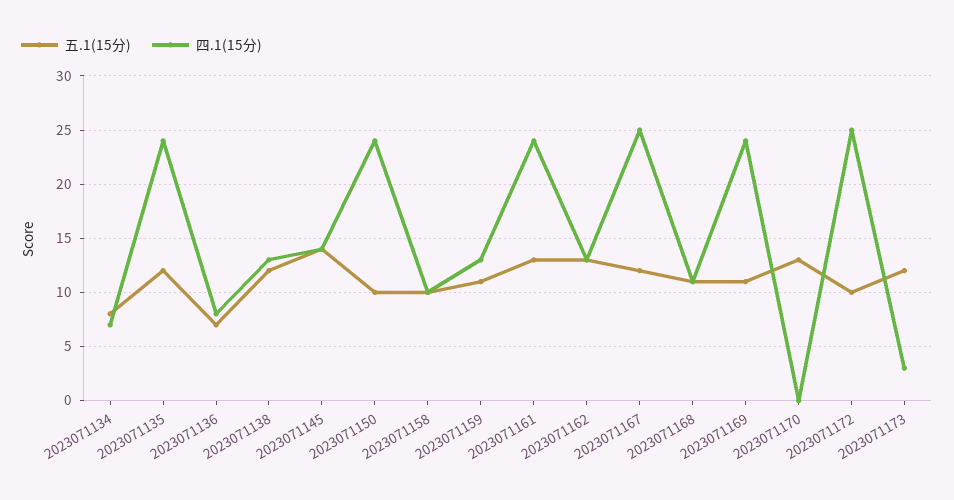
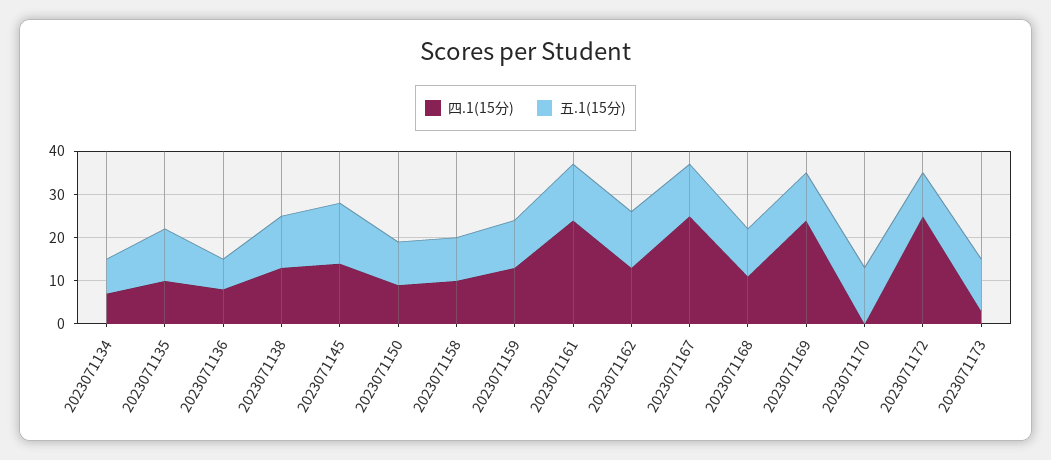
  {
    "五.1(15分)": {
      "2023071134": 8,
      "2023071135": 12,
      "2023071136": 7,
      "2023071138": 12,
      "2023071145": 14,
      "2023071150": 10,
      "2023071158": 10,
      "2023071159": 11,
      "2023071161": 13,
      "2023071162": 13,
      "2023071167": 12,
      "2023071168": 11,
      "2023071169": 11,
      "2023071170": 13,
      "2023071172": 10,
      "2023071173": 12
    },
    "四.1(15分)": {
      "2023071134": 7,
-     "2023071135": 24,
+     "2023071135": 10,
      "2023071136": 8,
      "2023071138": 13,
      "2023071145": 14,
-     "2023071150": 24,
+     "2023071150": 10,
      "2023071158": 10,
      "2023071159": 13,
      "2023071161": 24,
      "2023071162": 13,
      "2023071167": 25,
      "2023071168": 11,
      "2023071169": 24,
      "2023071170": 0,
      "2023071172": 25,
      "2023071173": 3
    }
  }

